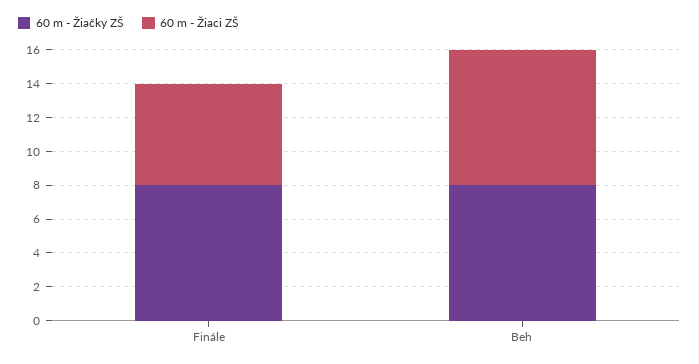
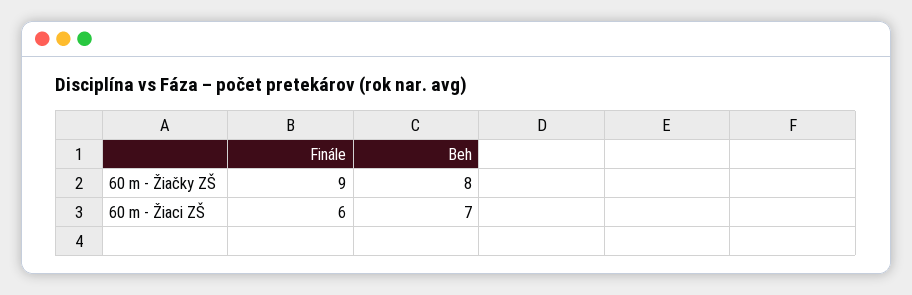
  {
    "60 m - Žiačky ZŠ": {
-     "Finále": 8,
+     "Finále": 9,
      "Beh": 8
    },
    "60 m - Žiaci ZŠ": {
      "Finále": 6,
-     "Beh": 8
+     "Beh": 7
    }
  }

